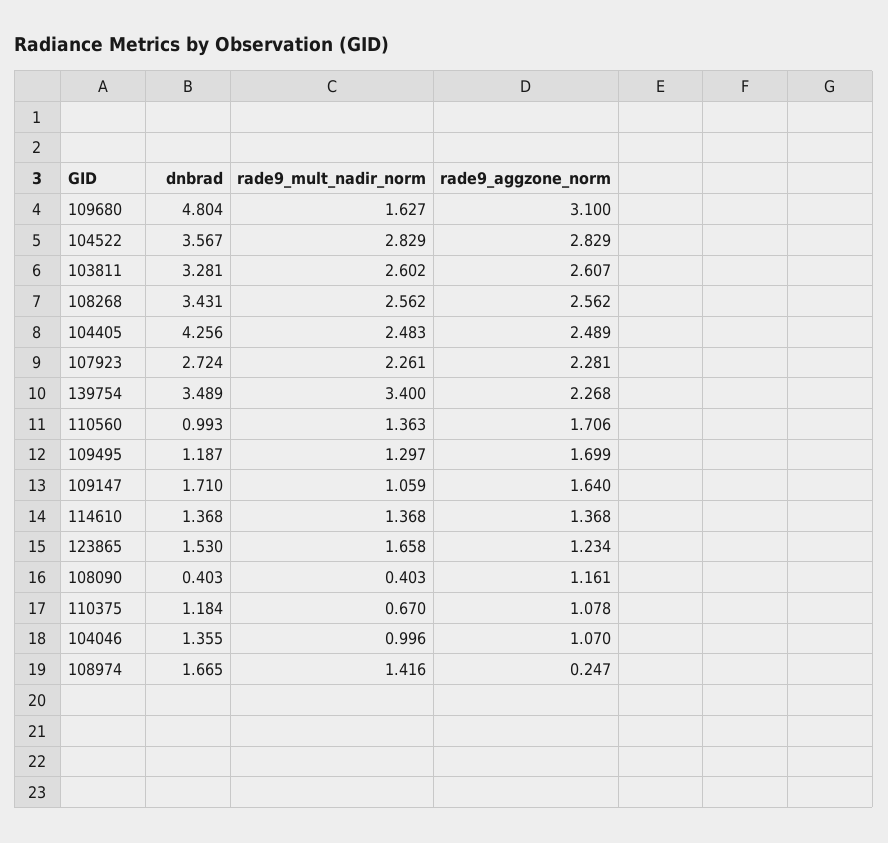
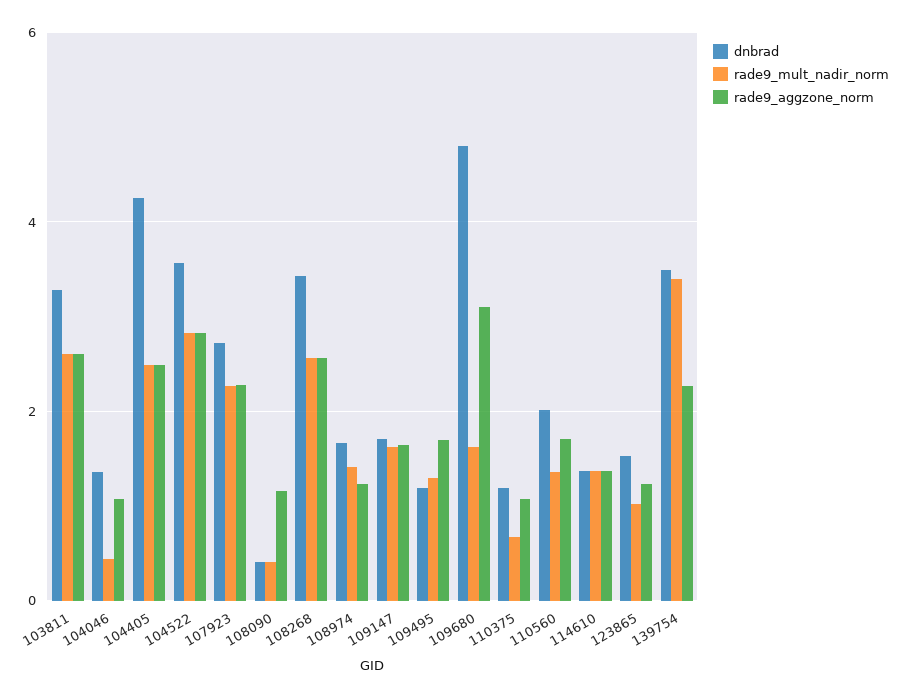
  {
    "dnbrad": {
      "109680": 4.804,
      "104522": 3.567,
      "103811": 3.281,
      "108268": 3.431,
      "104405": 4.256,
      "107923": 2.724,
      "139754": 3.489,
-     "110560": 0.993,
+     "110560": 2,
      "109495": 1.187,
      "109147": 1.71,
      "114610": 1.368,
      "123865": 1.53,
      "108090": 0.403,
      "110375": 1.184,
      "104046": 1.355,
      "108974": 1.665
    },
    "rade9_mult_nadir_norm": {
      "109680": 1.627,
      "104522": 2.829,
      "103811": 2.602,
      "108268": 2.562,
      "104405": 2.483,
      "107923": 2.261,
      "139754": 3.4,
      "110560": 1.363,
      "109495": 1.297,
-     "109147": 1.059,
+     "109147": 1.6,
      "114610": 1.368,
-     "123865": 1.658,
+     "123865": 1,
      "108090": 0.403,
      "110375": 0.67,
-     "104046": 0.996,
+     "104046": 0.4,
      "108974": 1.416
    },
    "rade9_aggzone_norm": {
      "109680": 3.1,
      "104522": 2.829,
      "103811": 2.607,
      "108268": 2.562,
      "104405": 2.489,
      "107923": 2.281,
      "139754": 2.268,
      "110560": 1.706,
      "109495": 1.699,
      "109147": 1.64,
      "114610": 1.368,
      "123865": 1.234,
      "108090": 1.161,
      "110375": 1.078,
      "104046": 1.07,
-     "108974": 0.247
+     "108974": 1.2
    }
  }

